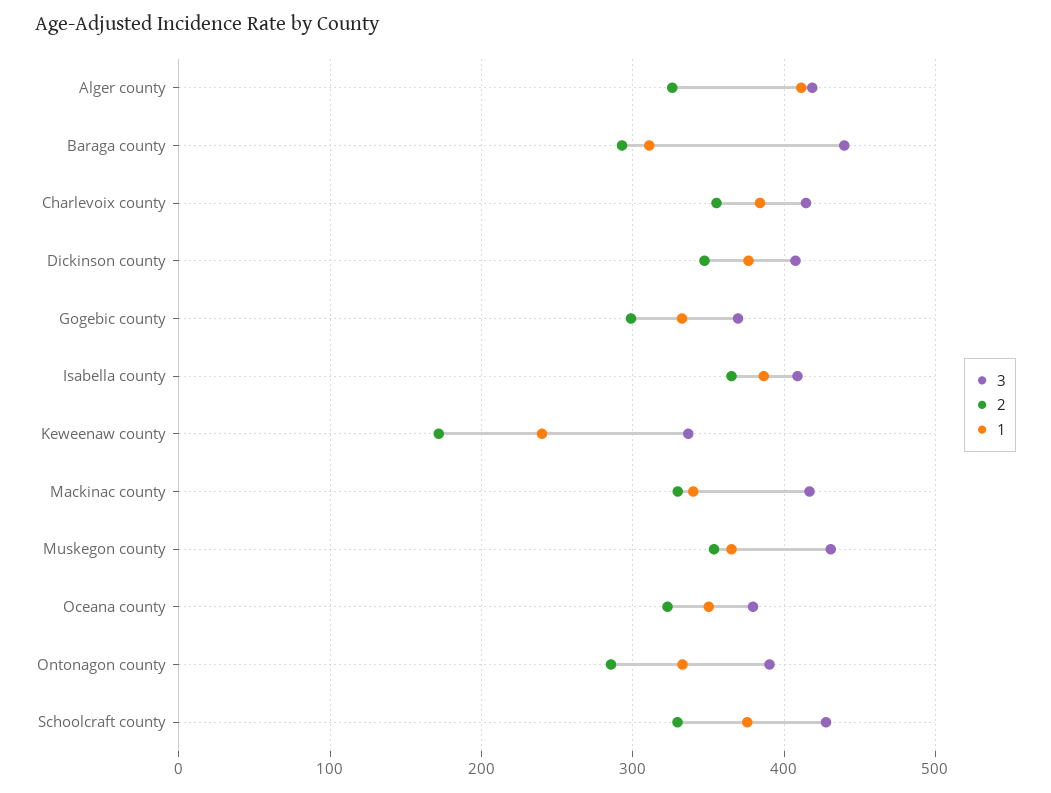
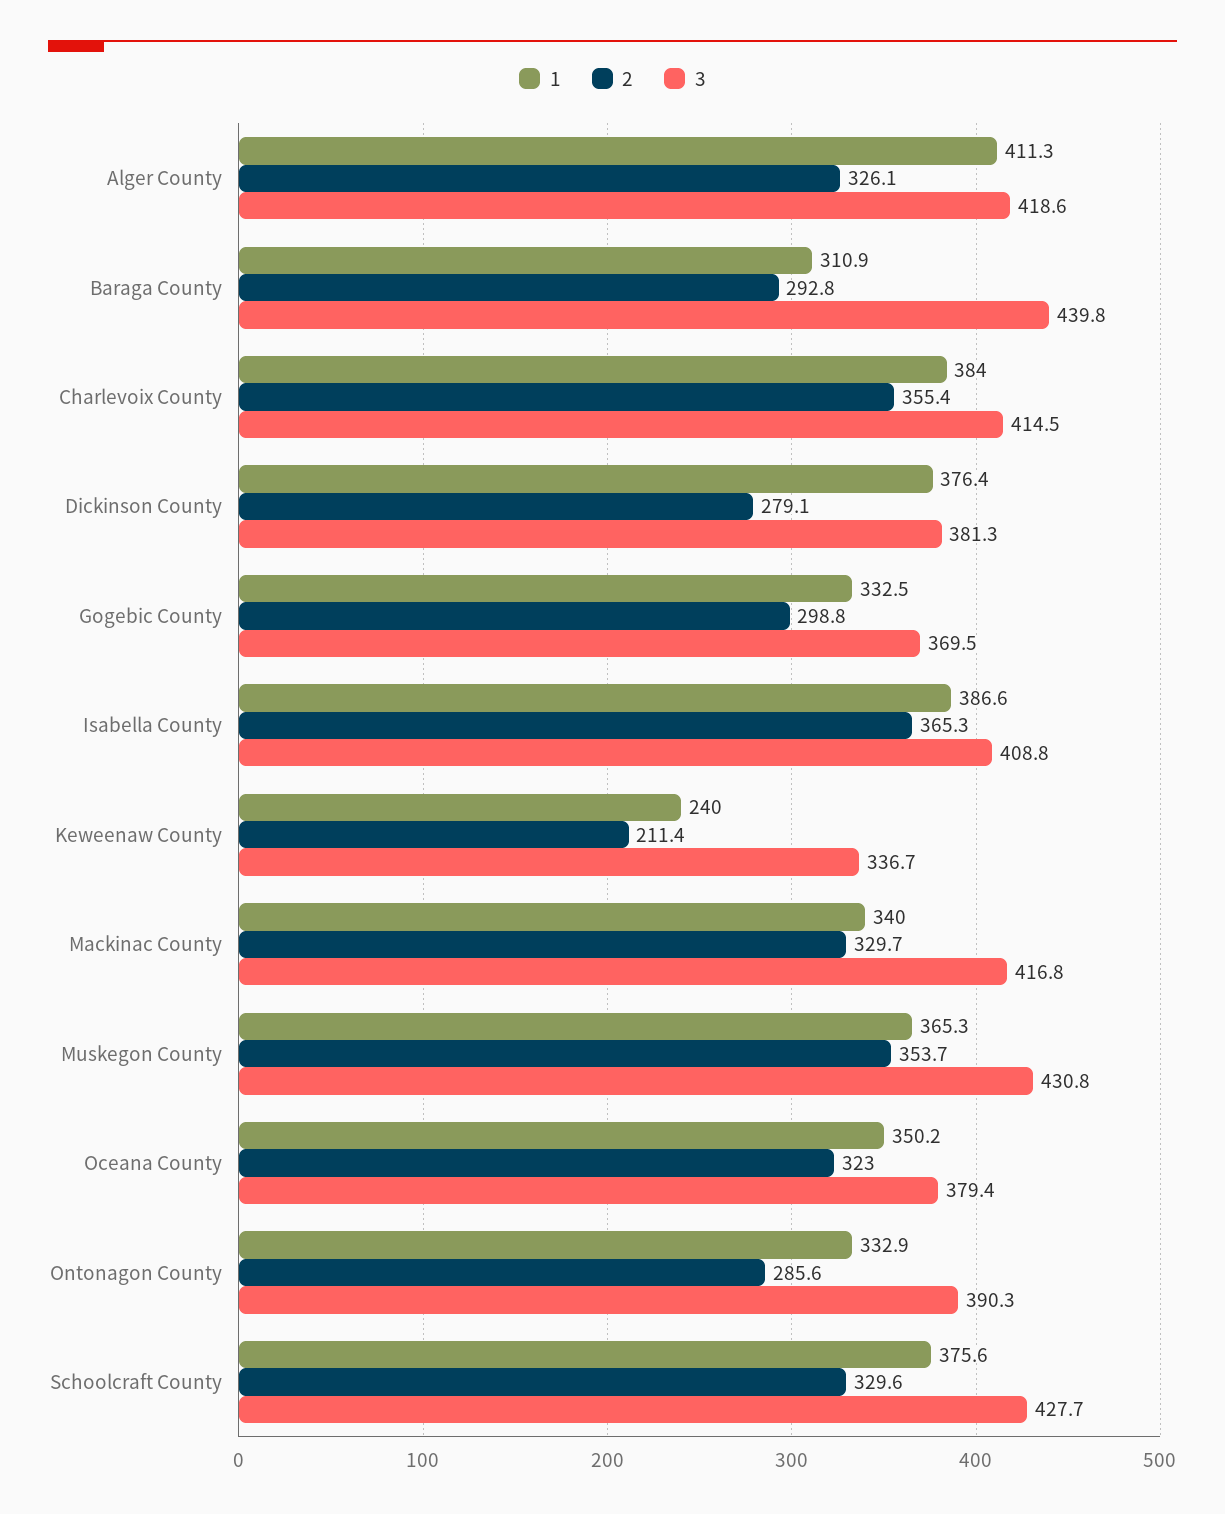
  {
    "3": {
      "Alger county": 418.6,
      "Baraga county": 439.8,
      "Charlevoix county": 414.5,
-     "Dickinson county": 410,
+     "Dickinson county": 381.3,
      "Gogebic county": 369.5,
      "Isabella county": 408.8,
      "Keweenaw county": 336.7,
      "Mackinac county": 416.8,
      "Muskegon county": 430.8,
      "Oceana county": 379.4,
      "Ontonagon county": 390.3,
      "Schoolcraft county": 427.7
    },
    "2": {
      "Alger county": 326.1,
      "Baraga county": 292.8,
      "Charlevoix county": 355.4,
-     "Dickinson county": 350,
+     "Dickinson county": 279.1,
      "Gogebic county": 298.8,
      "Isabella county": 365.3,
-     "Keweenaw county": 170,
+     "Keweenaw county": 211.4,
      "Mackinac county": 329.7,
      "Muskegon county": 353.7,
      "Oceana county": 323,
      "Ontonagon county": 285.6,
      "Schoolcraft county": 329.6
    },
    "1": {
      "Alger county": 411.3,
      "Baraga county": 310.9,
      "Charlevoix county": 384,
      "Dickinson county": 376.4,
      "Gogebic county": 332.5,
      "Isabella county": 386.6,
      "Keweenaw county": 240,
      "Mackinac county": 340,
      "Muskegon county": 365.3,
      "Oceana county": 350.2,
      "Ontonagon county": 332.9,
      "Schoolcraft county": 375.6
    }
  }

